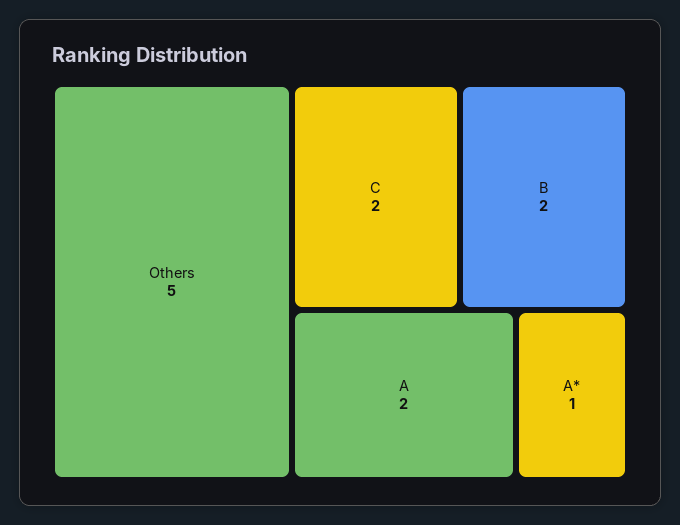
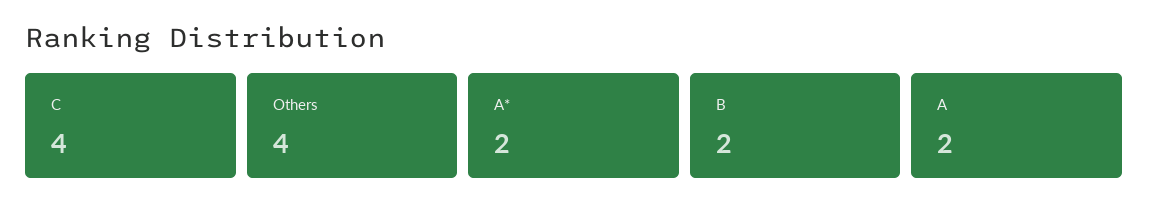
  {
-   "Others": 5,
+   "Others": 4,
-   "C": 2,
+   "C": 4,
    "B": 2,
    "A": 2,
-   "A*": 1
+   "A*": 2
  }

